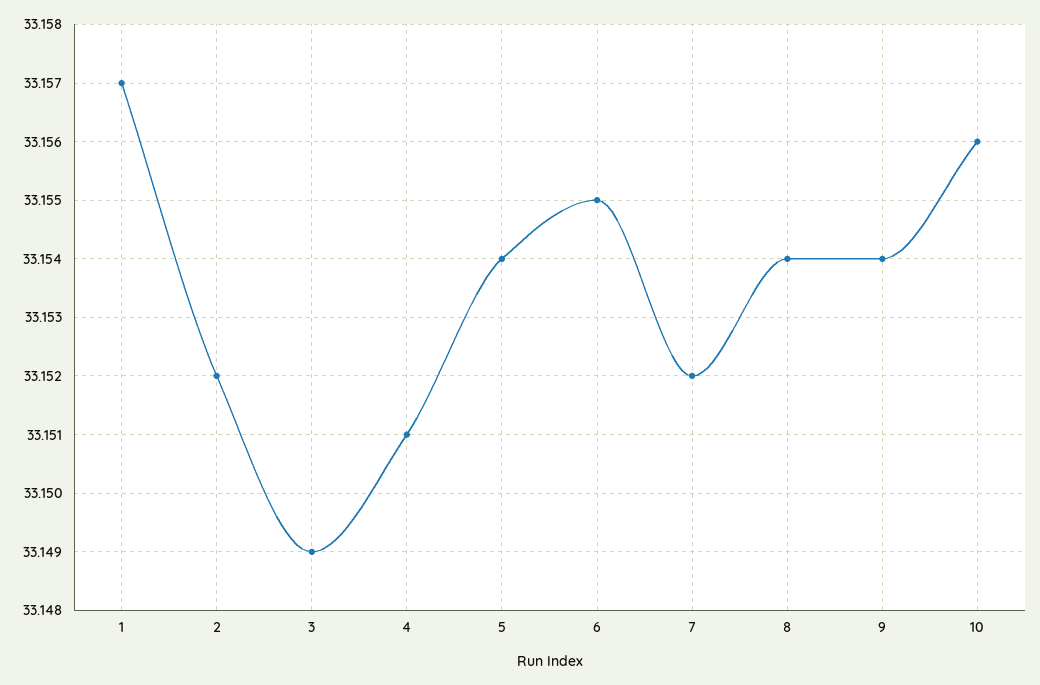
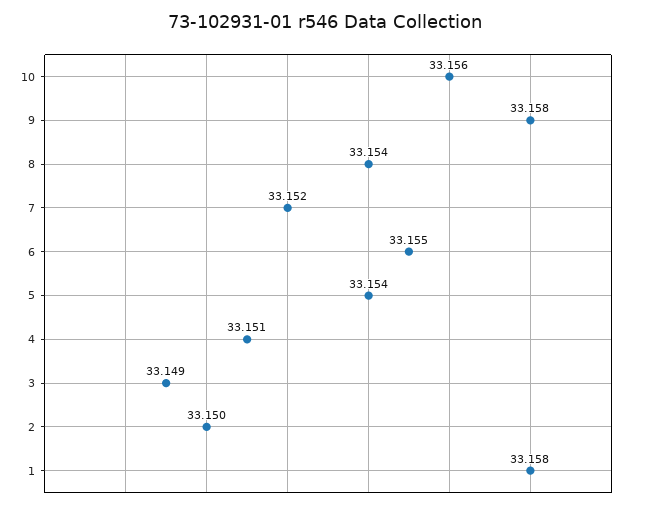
  {
-   "1": 33.157,
+   "1": 33.158,
-   "2": 33.152,
+   "2": 33.15,
    "3": 33.149,
    "4": 33.151,
    "5": 33.154,
    "6": 33.155,
    "7": 33.152,
    "8": 33.154,
-   "9": 33.154,
+   "9": 33.158,
    "10": 33.156
  }

